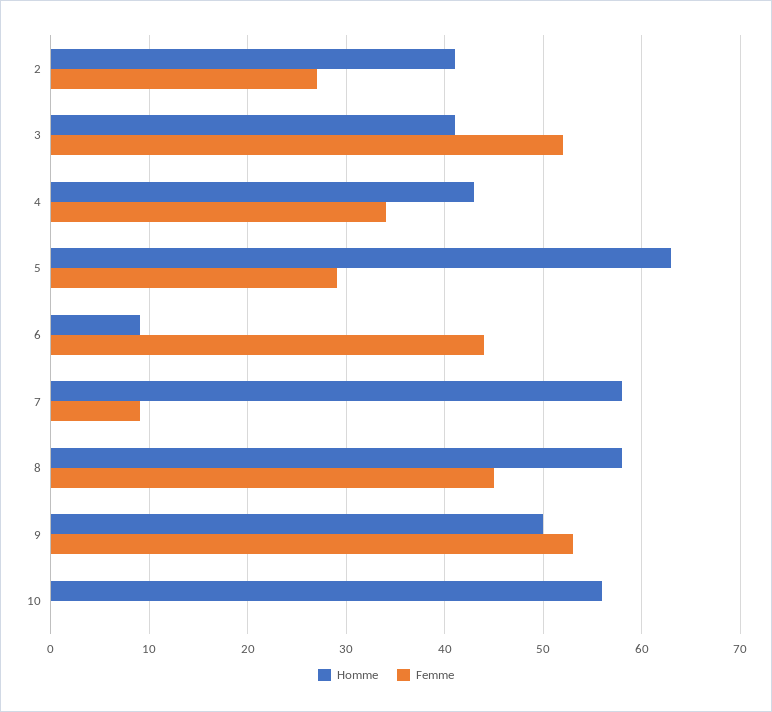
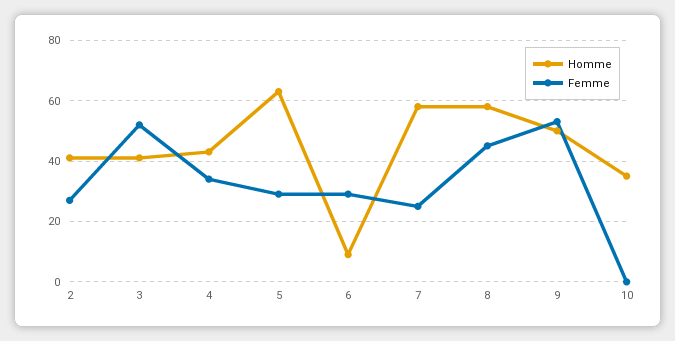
  {
    "Homme": {
      "2": 41,
      "3": 41,
      "4": 43,
      "5": 63,
      "6": 9,
      "7": 58,
      "8": 58,
      "9": 50,
-     "10": 56
+     "10": 35
    },
    "Femme": {
      "2": 27,
      "3": 52,
      "4": 34,
      "5": 29,
-     "6": 44,
+     "6": 30,
-     "7": 9,
+     "7": 25,
      "8": 45,
      "9": 53,
      "10": 0
    }
  }

